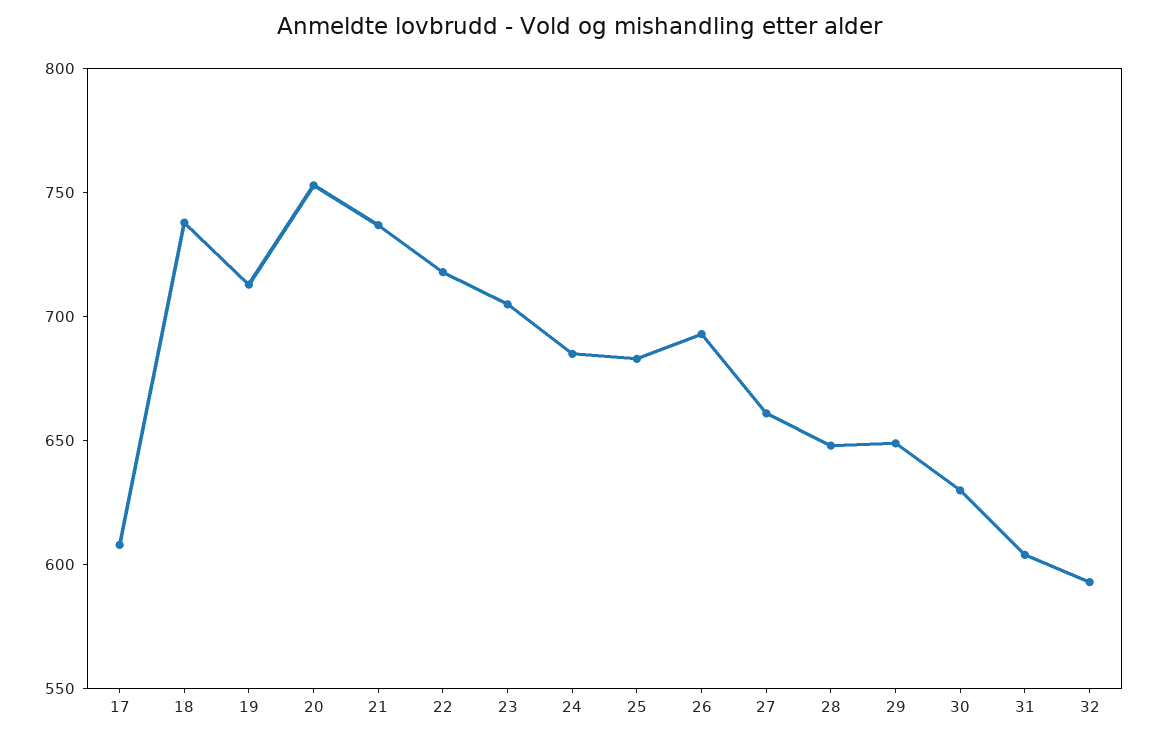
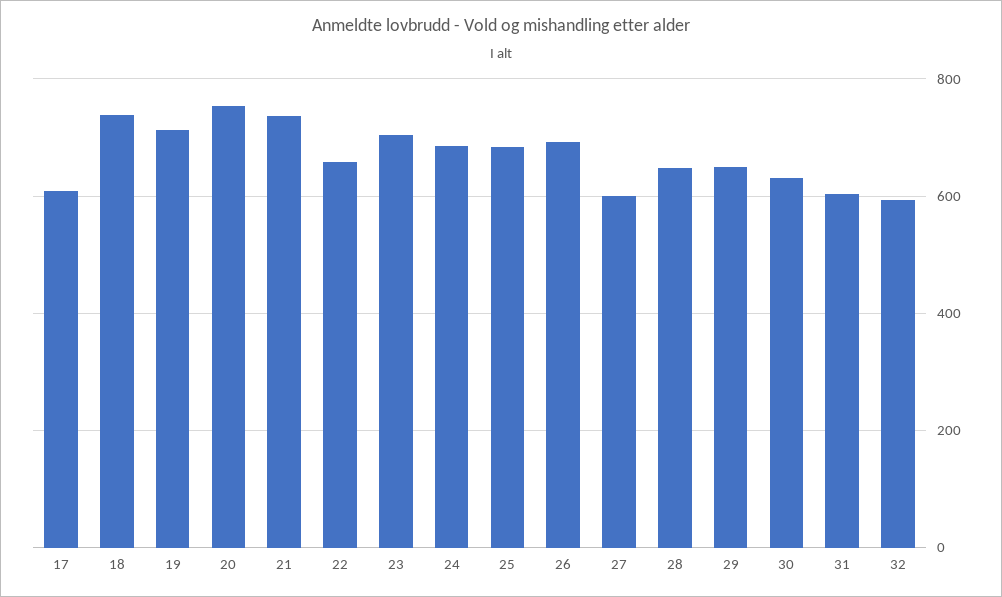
  {
    "17": 610,
    "18": 740,
    "19": 710,
    "20": 750,
    "21": 740,
-   "22": 720,
+   "22": 660,
    "23": 710,
    "24": 690,
    "25": 680,
    "26": 690,
-   "27": 660,
+   "27": 600,
    "28": 650,
    "29": 650,
    "30": 630,
    "31": 600,
    "32": 590
  }

